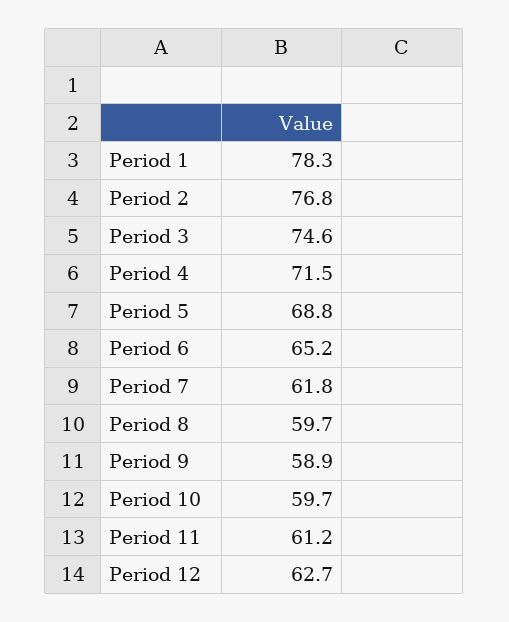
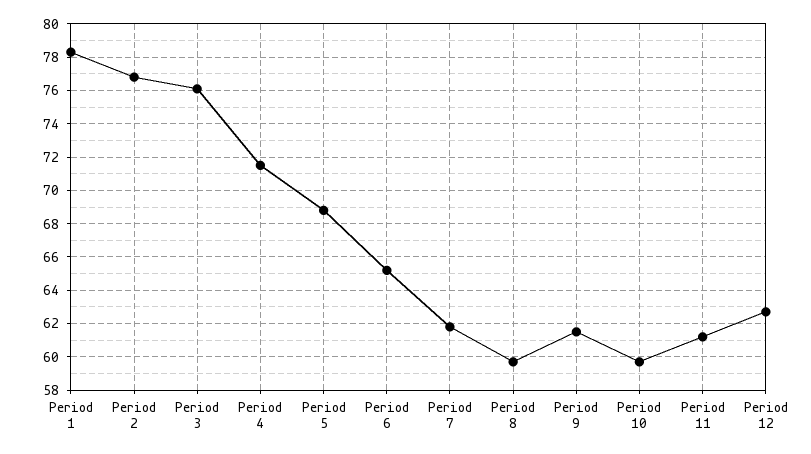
  {
    "Period 1": 78.3,
    "Period 2": 76.8,
-   "Period 3": 74.6,
+   "Period 3": 76,
    "Period 4": 71.5,
    "Period 5": 68.8,
    "Period 6": 65.2,
    "Period 7": 61.8,
    "Period 8": 59.7,
-   "Period 9": 58.9,
+   "Period 9": 61.5,
    "Period 10": 59.7,
    "Period 11": 61.2,
    "Period 12": 62.7
  }

